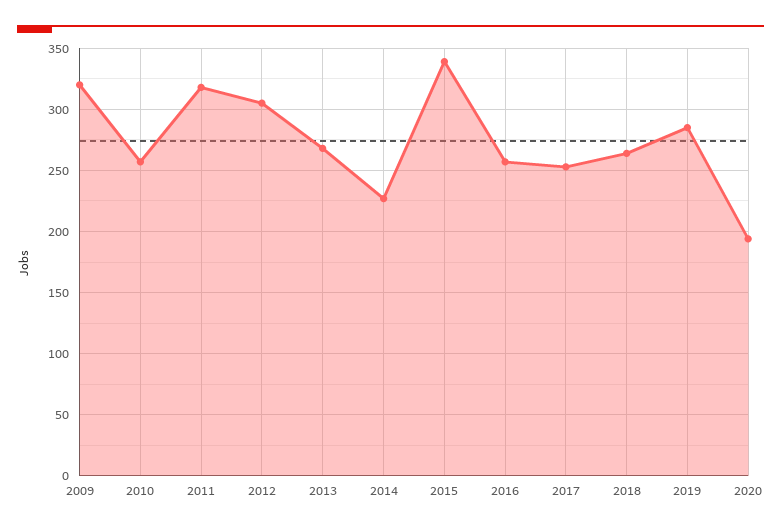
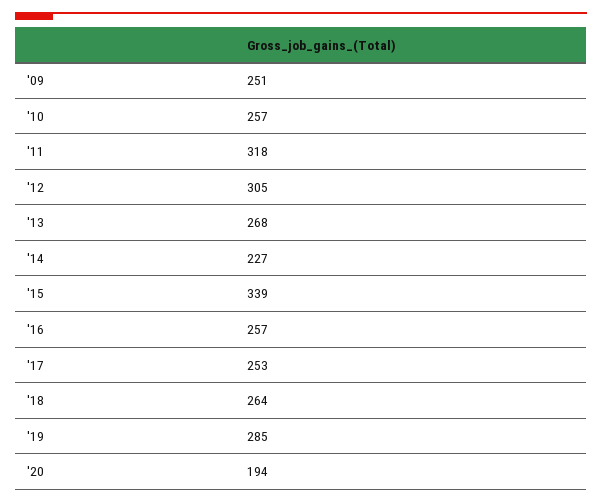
  {
-   "2009": 320,
+   "2009": 251,
    "2010": 257,
    "2011": 318,
    "2012": 305,
    "2013": 268,
    "2014": 227,
    "2015": 339,
    "2016": 257,
    "2017": 253,
    "2018": 264,
    "2019": 285,
    "2020": 194
  }

